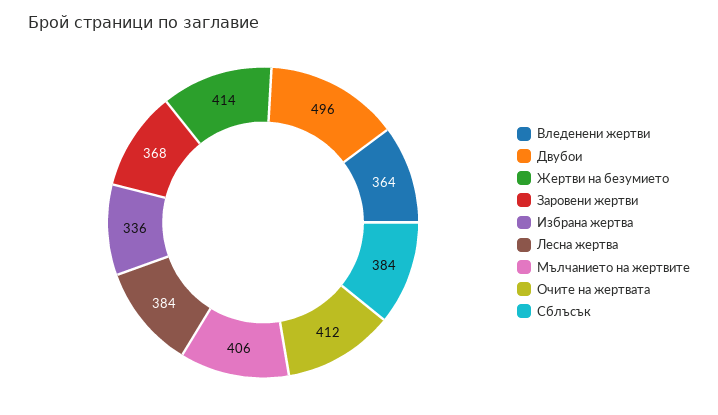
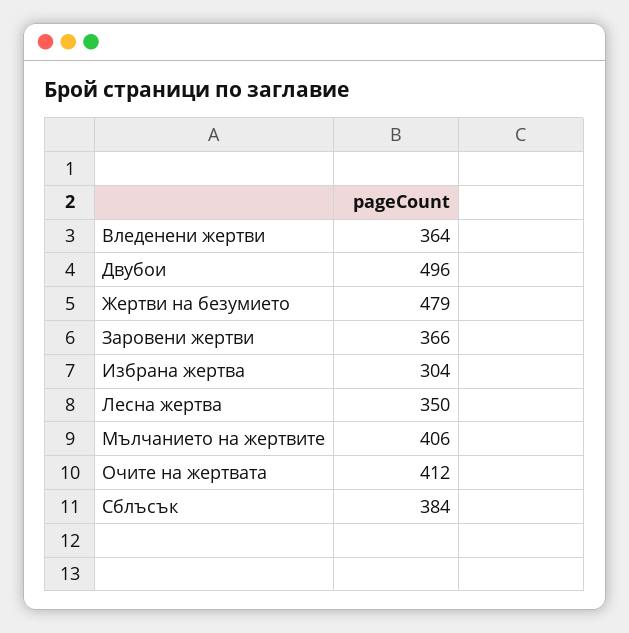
  {
    "Вледенени жертви": 364,
    "Двубои": 496,
-   "Жертви на безумието": 414,
+   "Жертви на безумието": 479,
-   "Заровени жертви": 368,
+   "Заровени жертви": 366,
-   "Избрана жертва": 336,
+   "Избрана жертва": 304,
-   "Лесна жертва": 384,
+   "Лесна жертва": 350,
    "Мълчанието на жертвите": 406,
    "Очите на жертвата": 412,
    "Сблъсък": 384
  }

